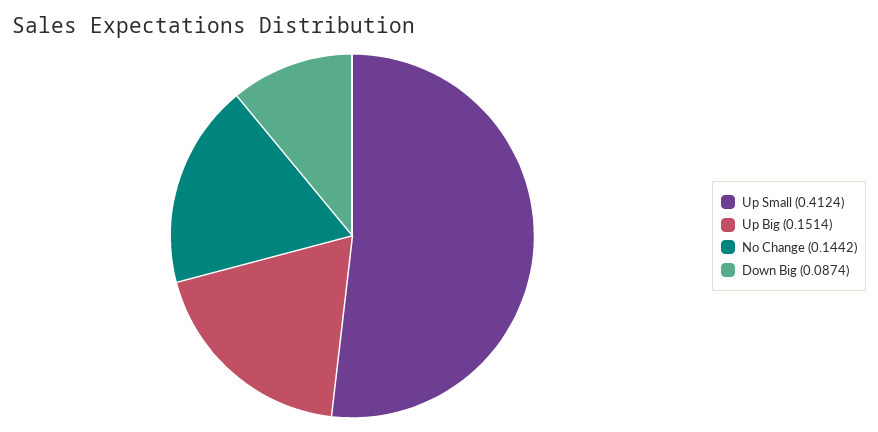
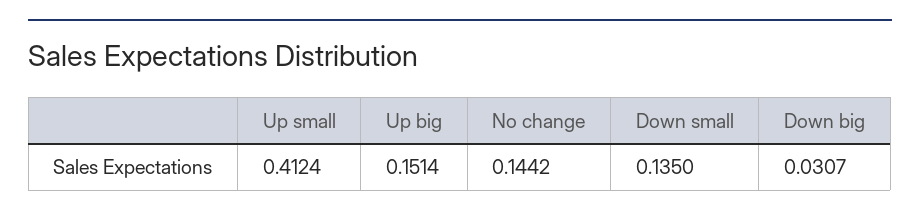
  {
    "Up Small": 0.4124,
    "Up Big": 0.1514,
    "No Change": 0.1442,
-   "Down Big": 0.0874
+   "Down Big": 0.0307,
+   "Down small": 0.135
  }

